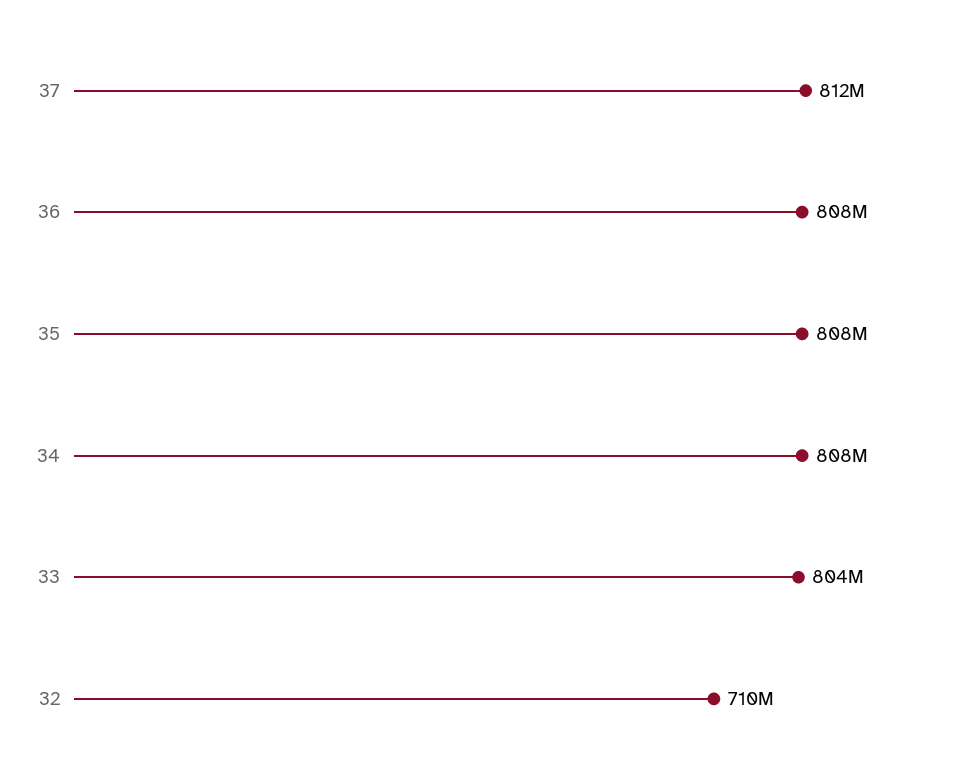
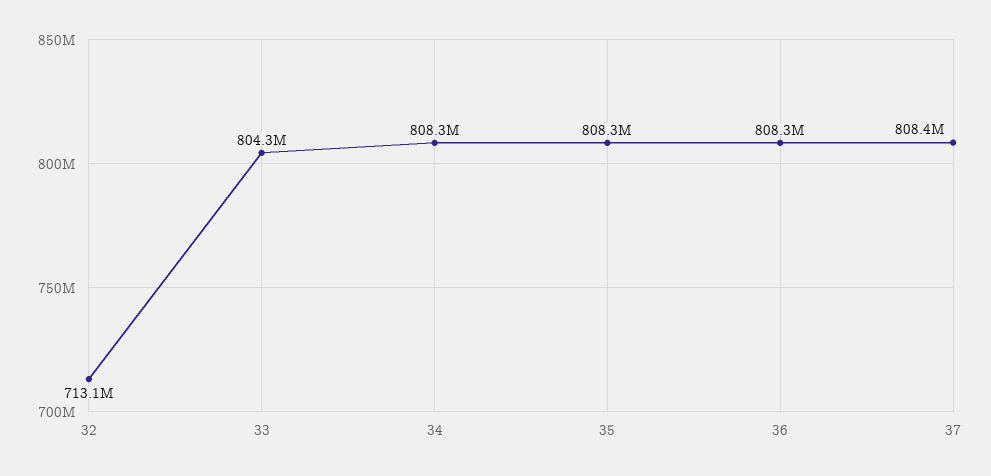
  {
-   "37": 812000000,
+   "37": 808400000,
    "36": 808300000,
    "35": 808300000,
    "34": 808300000,
    "33": 804300000,
-   "32": 710000000
+   "32": 713100000
  }

